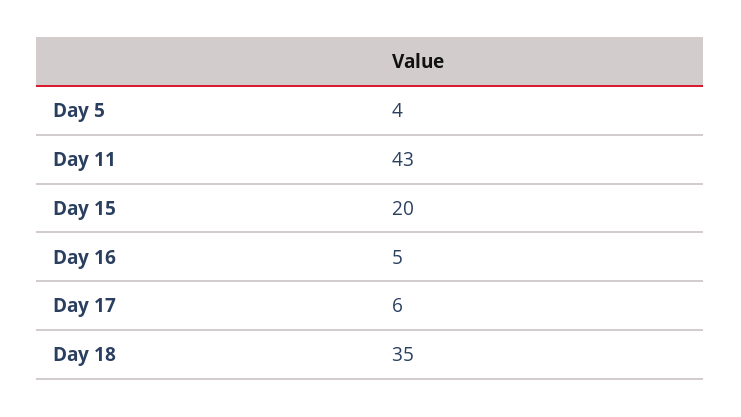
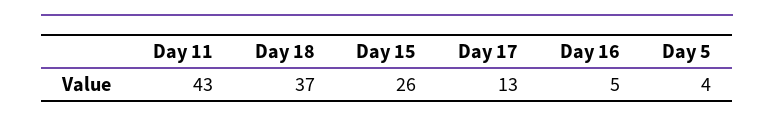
  {
    "Day 5": 4,
    "Day 11": 43,
-   "Day 15": 20,
+   "Day 15": 26,
    "Day 16": 5,
-   "Day 17": 6,
+   "Day 17": 13,
-   "Day 18": 35
+   "Day 18": 37
  }

